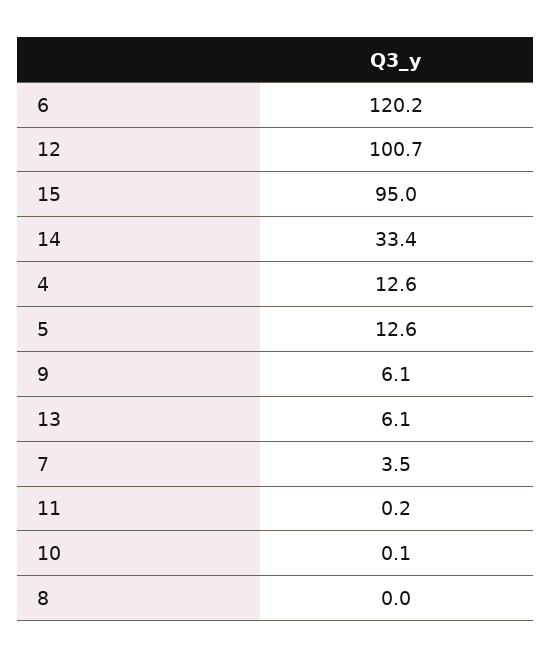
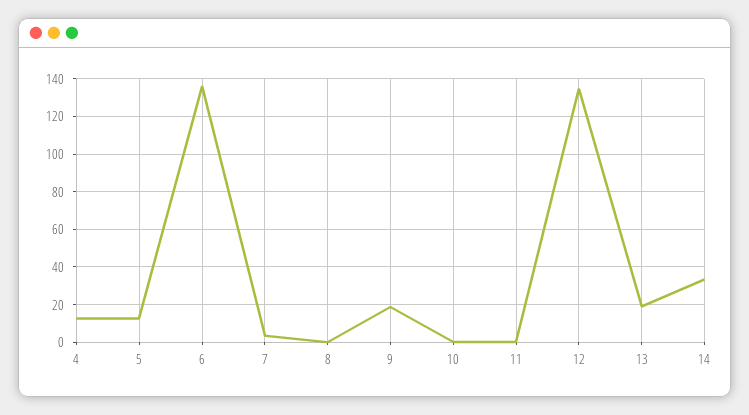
  {
-   "6": 120.2,
+   "6": 135,
-   "12": 100.7,
+   "12": 135,
-   "15": 95,
    "14": 33.4,
    "4": 12.6,
    "5": 12.6,
-   "9": 6.1,
+   "9": 20,
-   "13": 6.1,
+   "13": 20,
    "7": 3.5,
    "11": 0.2,
    "10": 0.1,
    "8": 0
  }

